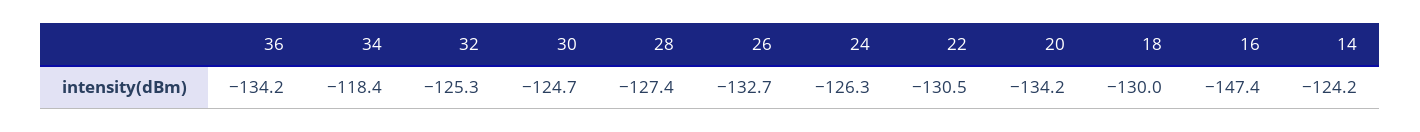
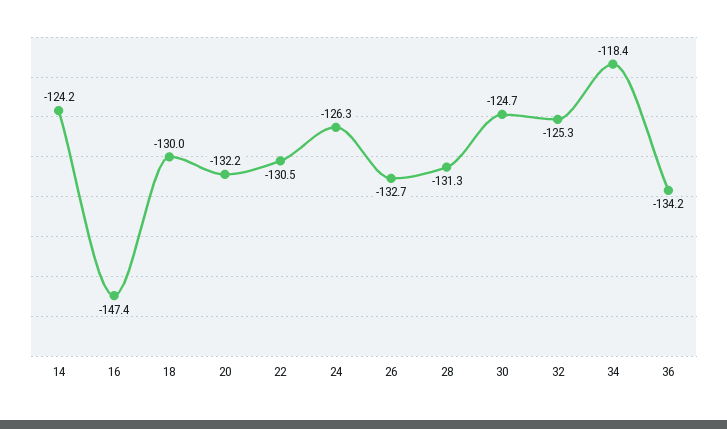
  {
    "36": -134.2,
    "34": -118.4,
    "32": -125.3,
    "30": -124.7,
-   "28": -127.4,
+   "28": -131.3,
    "26": -132.7,
    "24": -126.3,
    "22": -130.5,
-   "20": -134.2,
+   "20": -132.2,
    "18": -130,
    "16": -147.4,
    "14": -124.2
  }

